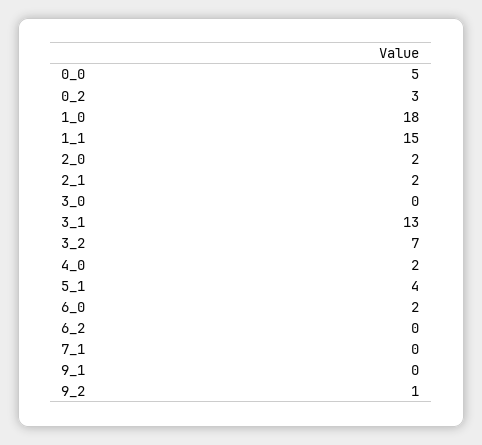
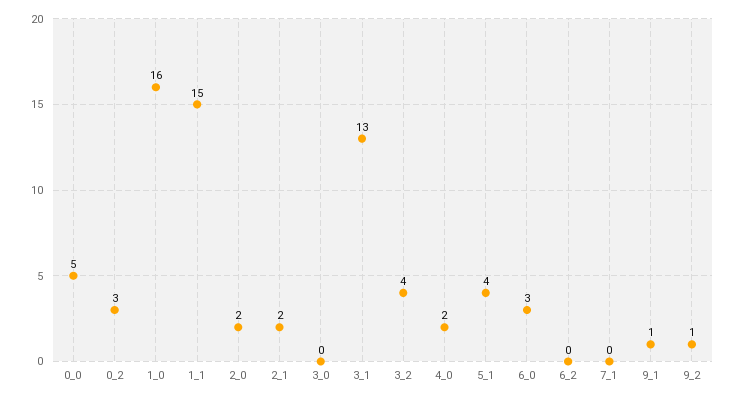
  {
    "0_0": 5,
    "0_2": 3,
-   "1_0": 18,
+   "1_0": 16,
    "1_1": 15,
    "2_0": 2,
    "2_1": 2,
    "3_0": 0,
    "3_1": 13,
-   "3_2": 7,
+   "3_2": 4,
    "4_0": 2,
    "5_1": 4,
-   "6_0": 2,
+   "6_0": 3,
    "6_2": 0,
    "7_1": 0,
-   "9_1": 0,
+   "9_1": 1,
    "9_2": 1
  }

